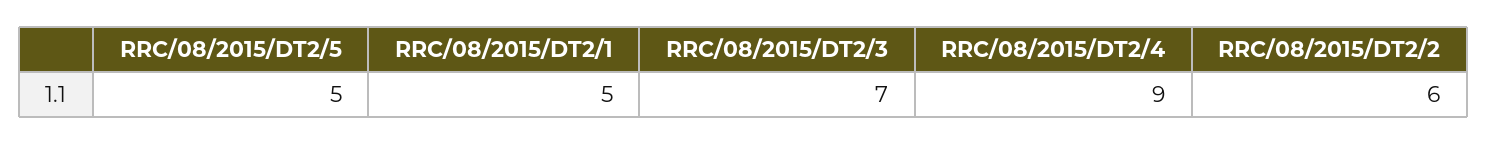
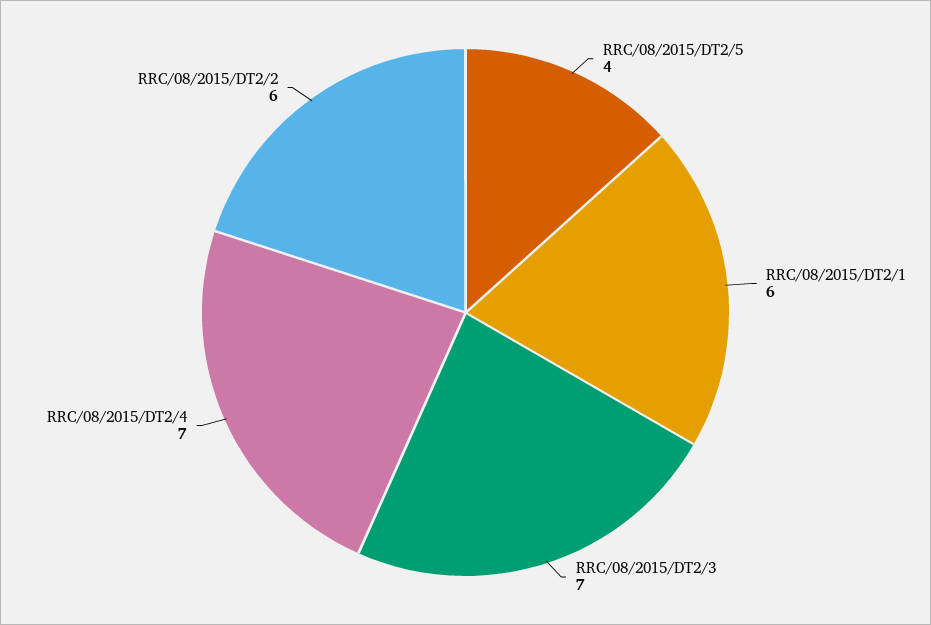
  {
-   "RRC/08/2015/DT2/5": 5,
+   "RRC/08/2015/DT2/5": 4,
-   "RRC/08/2015/DT2/1": 5,
+   "RRC/08/2015/DT2/1": 6,
    "RRC/08/2015/DT2/3": 7,
-   "RRC/08/2015/DT2/4": 9,
+   "RRC/08/2015/DT2/4": 7,
    "RRC/08/2015/DT2/2": 6
  }

